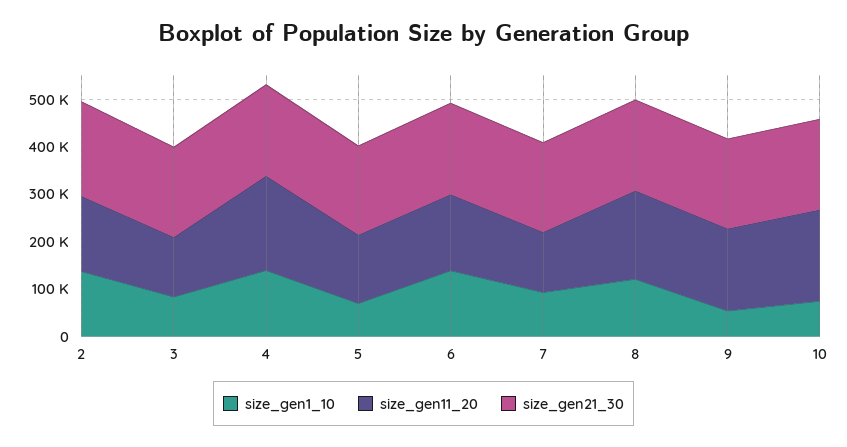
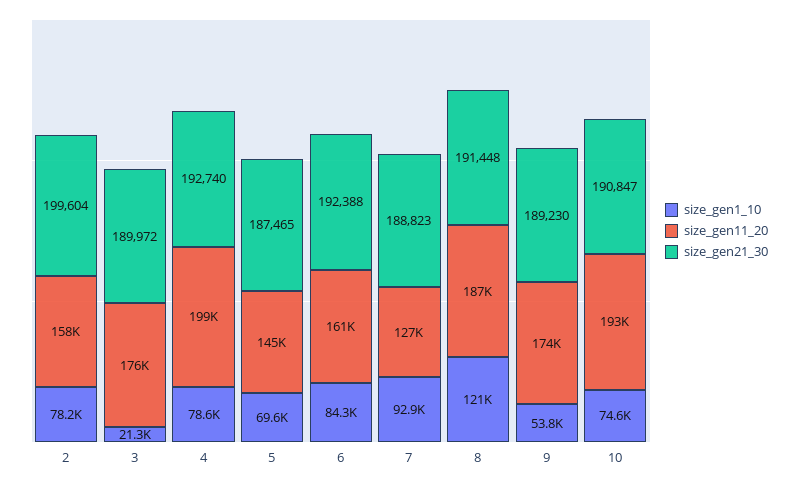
  {
    "size_gen1_10": {
-     "2": 140000,
+     "2": 78200,
-     "3": 80000,
+     "3": 21300,
-     "4": 140000,
+     "4": 78600,
      "5": 69600,
-     "6": 140000,
+     "6": 84300,
      "7": 92900,
      "8": 121000,
      "9": 53800,
      "10": 74600
    },
    "size_gen11_20": {
      "2": 158000,
-     "3": 120000,
+     "3": 176000,
      "4": 199000,
      "5": 145000,
      "6": 161000,
      "7": 127000,
      "8": 187000,
      "9": 174000,
      "10": 193000
    },
    "size_gen21_30": {
      "2": 199604,
      "3": 189972,
      "4": 192740,
      "5": 187465,
      "6": 192388,
      "7": 188823,
      "8": 191448,
      "9": 189230,
      "10": 190847
    }
  }

